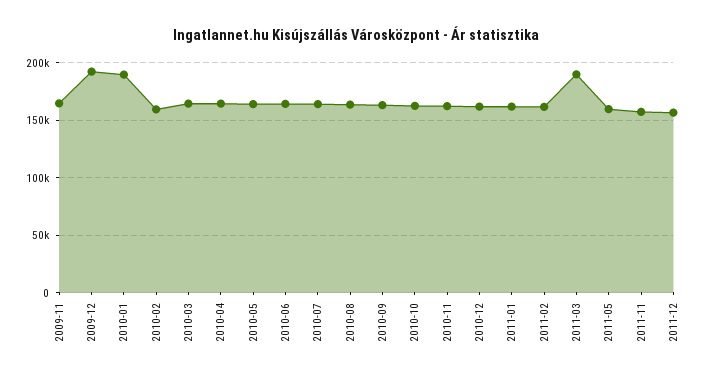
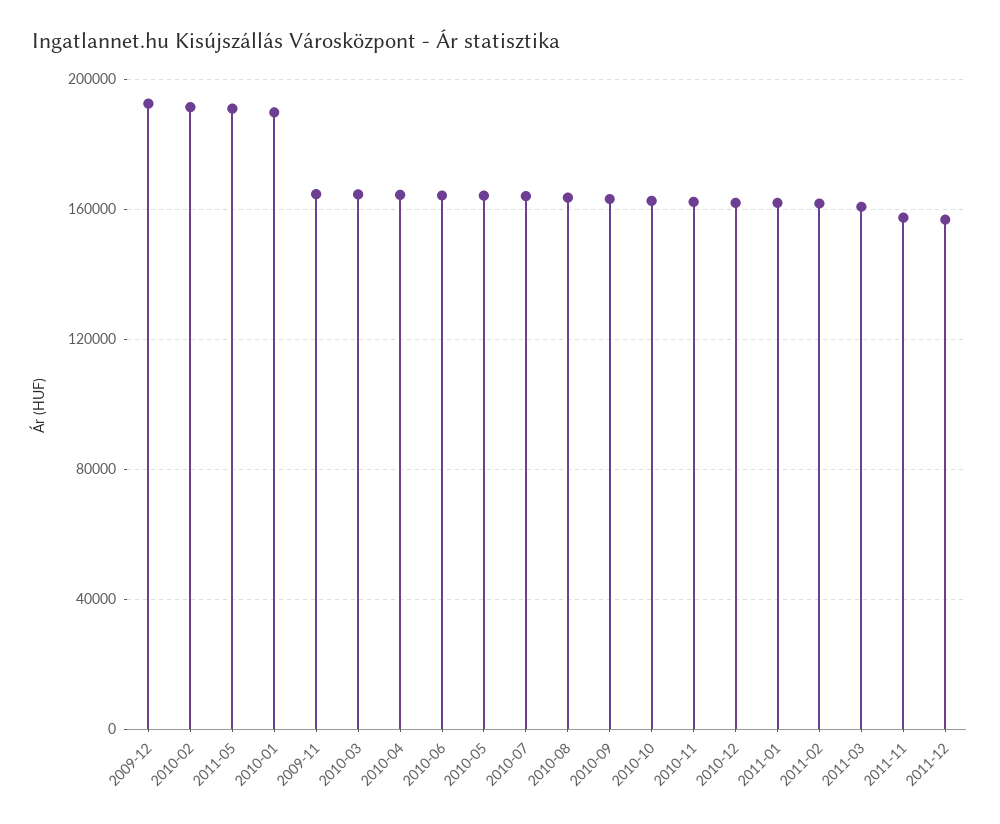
  {
    "2009-11": 165000,
    "2009-12": 190000,
    "2010-01": 190000,
-   "2010-02": 160000,
+   "2010-02": 190000,
    "2010-03": 165000,
    "2010-04": 165000,
    "2010-05": 165000,
    "2010-06": 165000,
    "2010-07": 165000,
    "2010-08": 165000,
    "2010-09": 165000,
    "2010-10": 165000,
    "2010-11": 160000,
    "2010-12": 160000,
    "2011-01": 160000,
    "2011-02": 160000,
-   "2011-03": 190000,
+   "2011-03": 160000,
-   "2011-05": 160000,
+   "2011-05": 190000,
    "2011-11": 155000,
    "2011-12": 155000
  }

